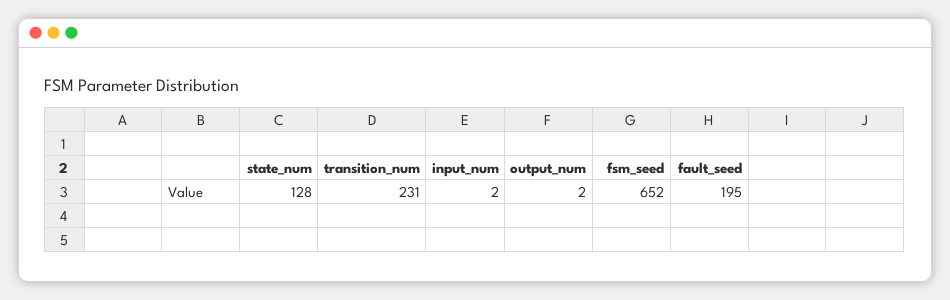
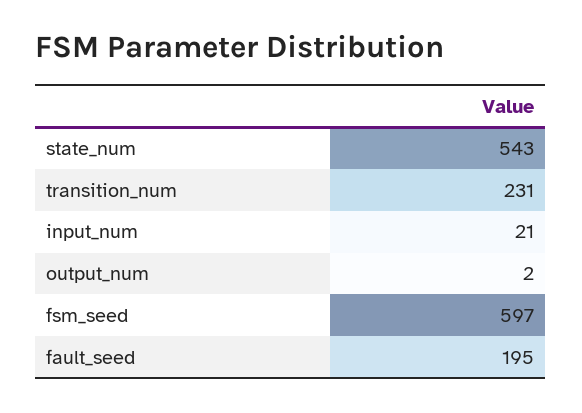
  {
-   "state_num": 128,
+   "state_num": 543,
    "transition_num": 231,
-   "input_num": 2,
+   "input_num": 21,
    "output_num": 2,
-   "fsm_seed": 652,
+   "fsm_seed": 597,
    "fault_seed": 195
  }

